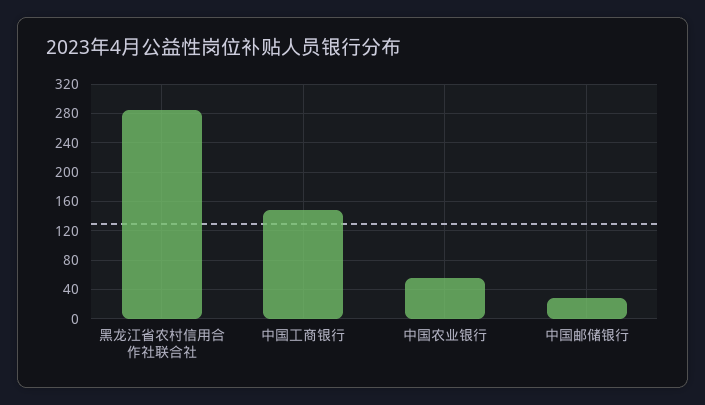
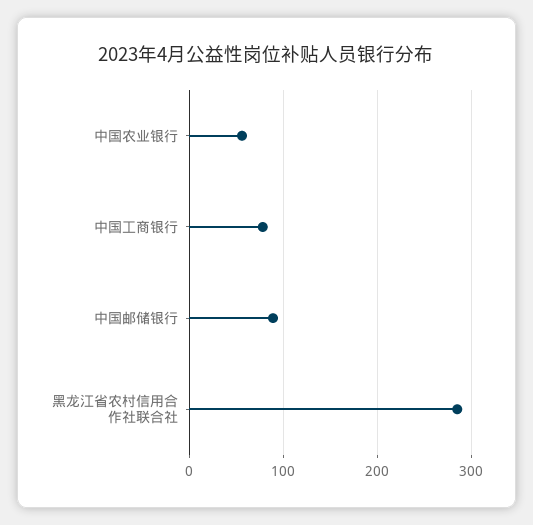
  {
    "黑龙江省农村信用合作社联合社": 290,
-   "中国工商银行": 150,
+   "中国工商银行": 80,
    "中国农业银行": 60,
-   "中国邮储银行": 30
+   "中国邮储银行": 90
  }

